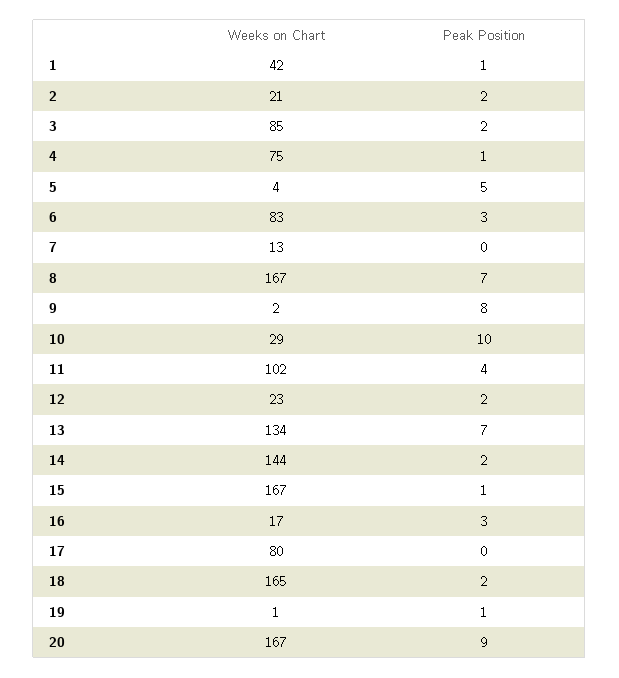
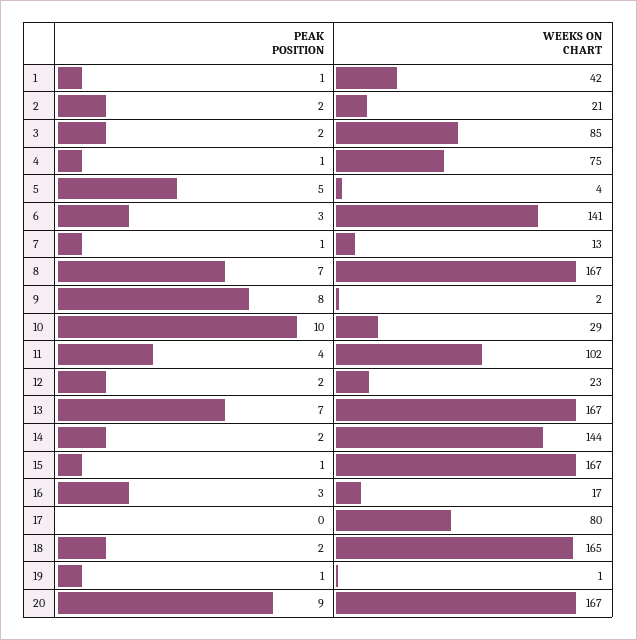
  {
    "Weeks on Chart": {
      "1": 42,
      "2": 21,
      "3": 85,
      "4": 75,
      "5": 4,
-     "6": 83,
+     "6": 141,
      "7": 13,
      "8": 167,
      "9": 2,
      "10": 29,
      "11": 102,
      "12": 23,
-     "13": 134,
+     "13": 167,
      "14": 144,
      "15": 167,
      "16": 17,
      "17": 80,
      "18": 165,
      "19": 1,
      "20": 167
    },
    "Peak Position": {
      "1": 1,
      "2": 2,
      "3": 2,
      "4": 1,
      "5": 5,
      "6": 3,
-     "7": 0,
+     "7": 1,
      "8": 7,
      "9": 8,
      "10": 10,
      "11": 4,
      "12": 2,
      "13": 7,
      "14": 2,
      "15": 1,
      "16": 3,
      "17": 0,
      "18": 2,
      "19": 1,
      "20": 9
    }
  }

